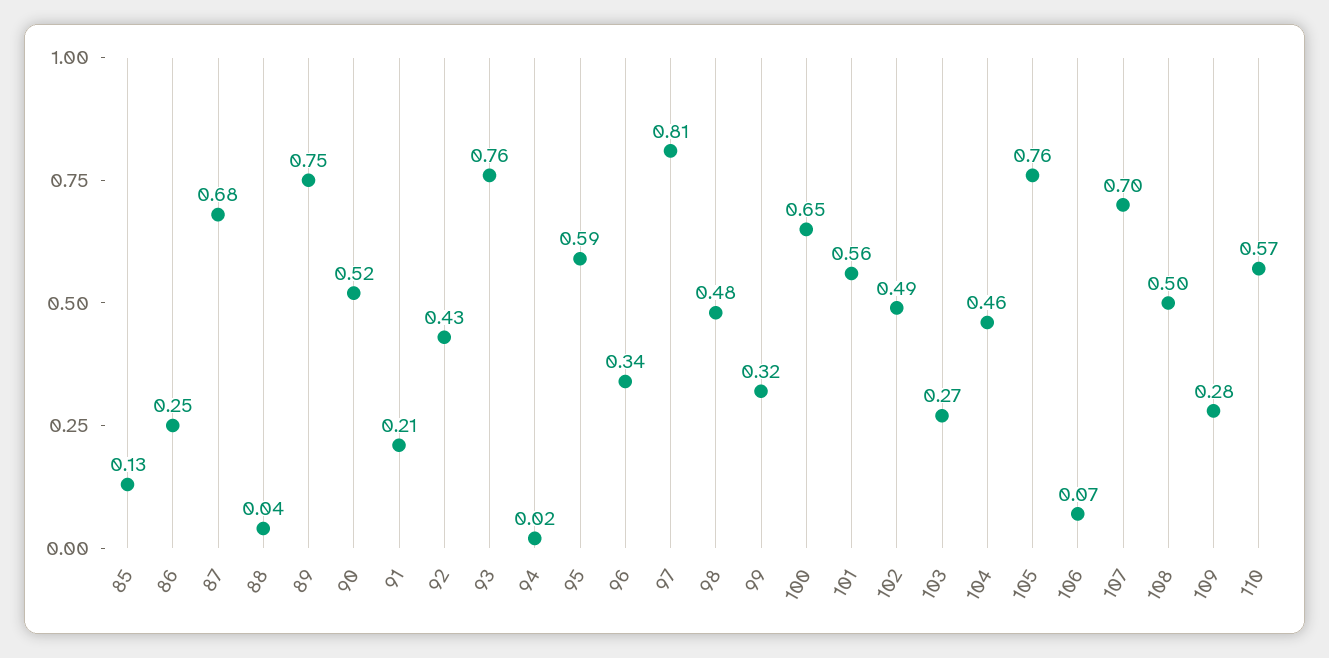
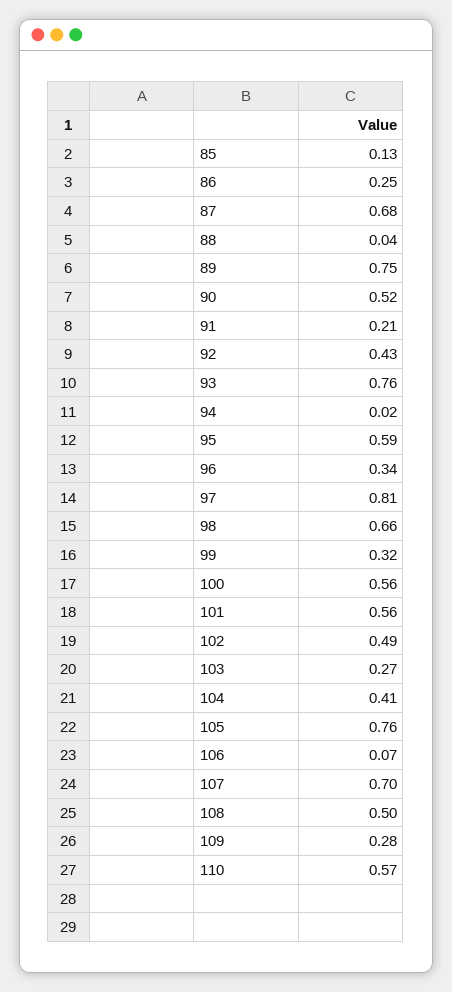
  {
    "85": 0.13,
    "86": 0.25,
    "87": 0.68,
    "88": 0.04,
    "89": 0.75,
    "90": 0.52,
    "91": 0.21,
    "92": 0.43,
    "93": 0.76,
    "94": 0.02,
    "95": 0.59,
    "96": 0.34,
    "97": 0.81,
-   "98": 0.48,
+   "98": 0.66,
    "99": 0.32,
-   "100": 0.65,
+   "100": 0.56,
    "101": 0.56,
    "102": 0.49,
    "103": 0.27,
-   "104": 0.46,
+   "104": 0.41,
    "105": 0.76,
    "106": 0.07,
    "107": 0.7,
    "108": 0.5,
    "109": 0.28,
    "110": 0.57
  }

